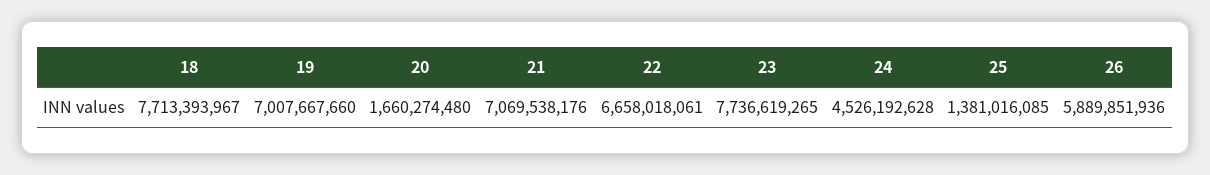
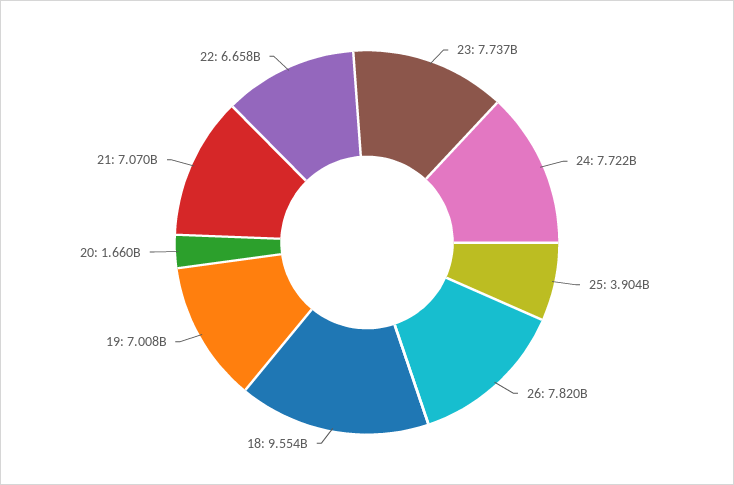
  {
-   "18": 7713393967,
+   "18": 9554000000,
    "19": 7007667660,
    "20": 1660274480,
    "21": 7069538176,
    "22": 6658018061,
    "23": 7736619265,
-   "24": 4526192628,
+   "24": 7722000000,
-   "25": 1381016085,
+   "25": 3904000000,
-   "26": 5889851936
+   "26": 7820000000
  }

